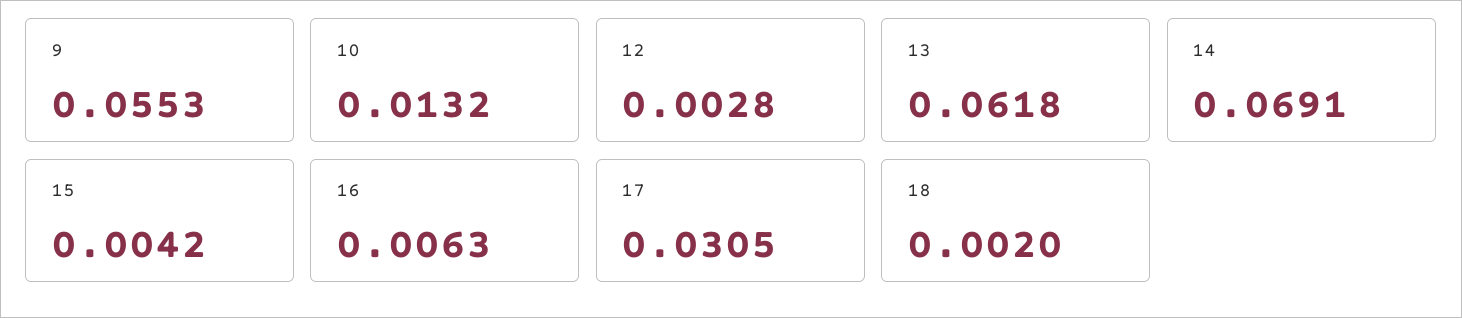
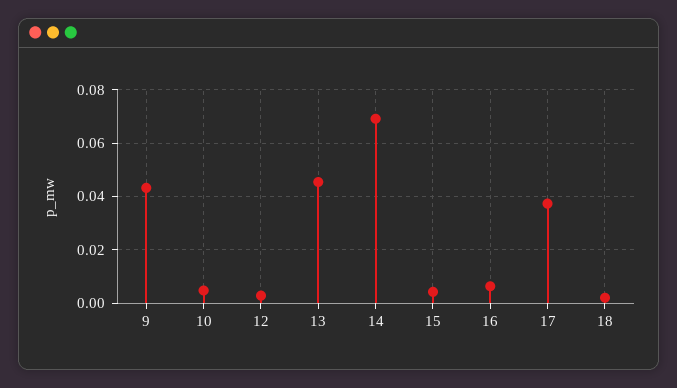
  {
-   "9": 0.0553,
+   "9": 0.0425,
-   "10": 0.0132,
+   "10": 0.005,
    "12": 0.0028,
-   "13": 0.0618,
+   "13": 0.045,
    "14": 0.0691,
    "15": 0.0042,
    "16": 0.0063,
-   "17": 0.0305,
+   "17": 0.0375,
    "18": 0.002
  }

